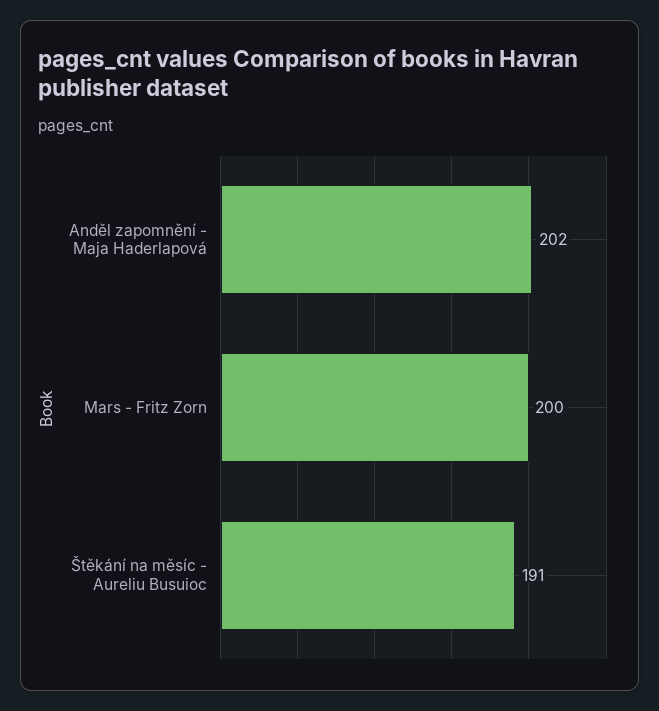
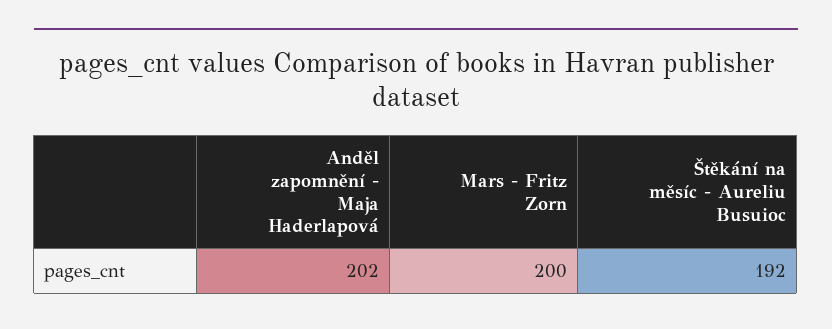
  {
    "Anděl zapomnění - Maja Haderlapová": 202,
    "Mars - Fritz Zorn": 200,
-   "Štěkání na měsíc - Aureliu Busuioc": 191
+   "Štěkání na měsíc - Aureliu Busuioc": 192
  }

